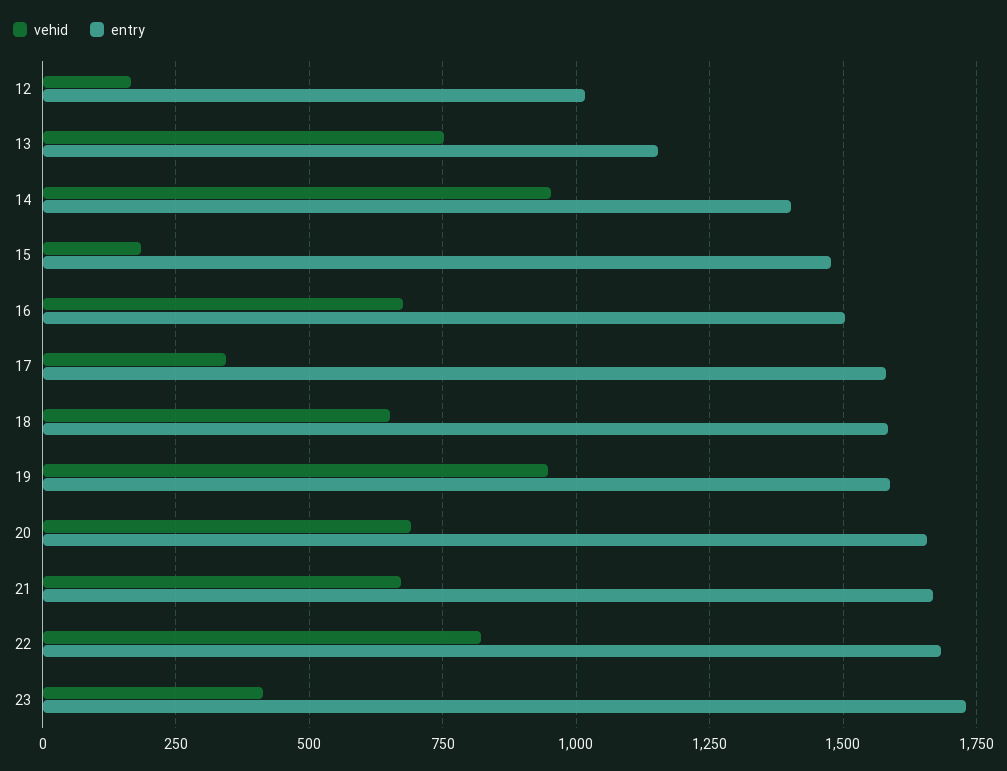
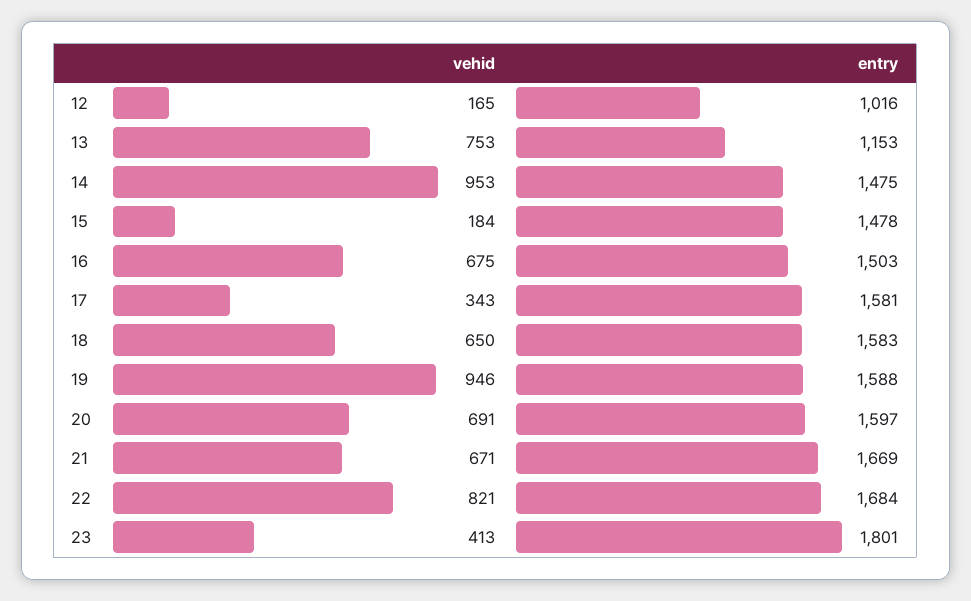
  {
    "vehid": {
      "12": 165,
      "13": 753,
      "14": 953,
      "15": 184,
      "16": 675,
      "17": 343,
      "18": 650,
      "19": 946,
      "20": 691,
      "21": 671,
      "22": 821,
      "23": 413
    },
    "entry": {
      "12": 1016,
      "13": 1153,
-     "14": 1400,
+     "14": 1475,
      "15": 1478,
      "16": 1503,
      "17": 1581,
      "18": 1583,
      "19": 1588,
-     "20": 1650,
+     "20": 1597,
      "21": 1669,
      "22": 1684,
-     "23": 1725
+     "23": 1801
    }
  }

